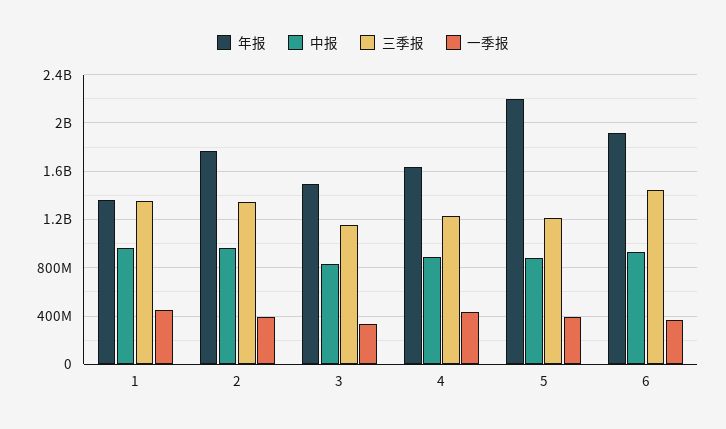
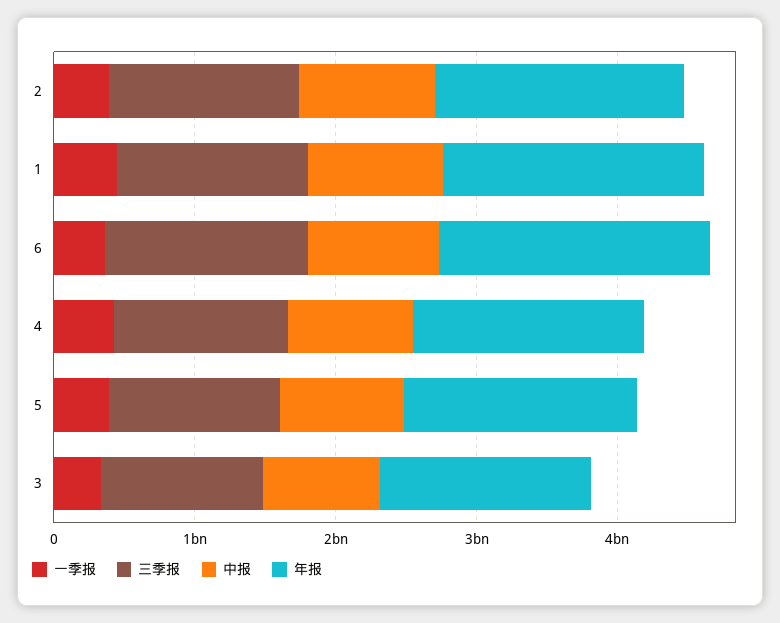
  {
    "年报": {
-     "1": 1350000000,
+     "1": 1800000000,
      "2": 1750000000,
      "3": 1500000000,
      "4": 1650000000,
-     "5": 2200000000,
+     "5": 1600000000,
      "6": 1900000000
    },
    "中报": {
      "1": 950000000,
      "2": 950000000,
      "3": 850000000,
      "4": 900000000,
      "5": 900000000,
      "6": 950000000
    },
    "三季报": {
      "1": 1350000000,
      "2": 1350000000,
      "3": 1150000000,
      "4": 1250000000,
      "5": 1200000000,
      "6": 1450000000
    },
    "一季报": {
      "1": 450000000,
      "2": 400000000,
      "3": 350000000,
      "4": 450000000,
      "5": 400000000,
      "6": 350000000
    }
  }

